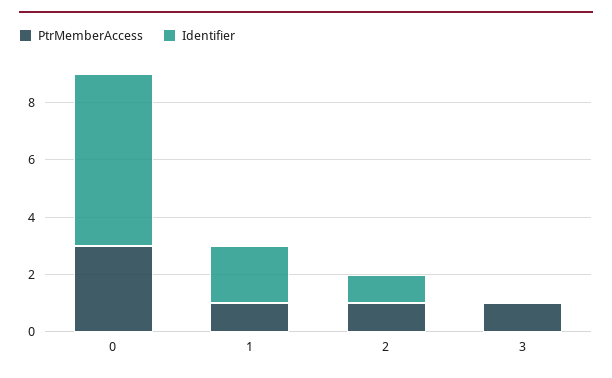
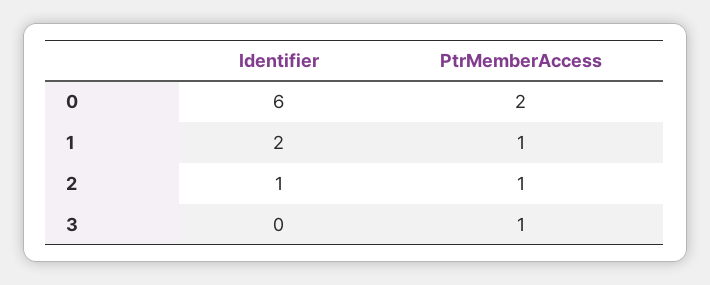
  {
    "PtrMemberAccess": {
-     "0": 3,
+     "0": 2,
      "1": 1,
      "2": 1,
      "3": 1
    },
    "Identifier": {
      "0": 6,
      "1": 2,
      "2": 1,
      "3": 0
    }
  }

